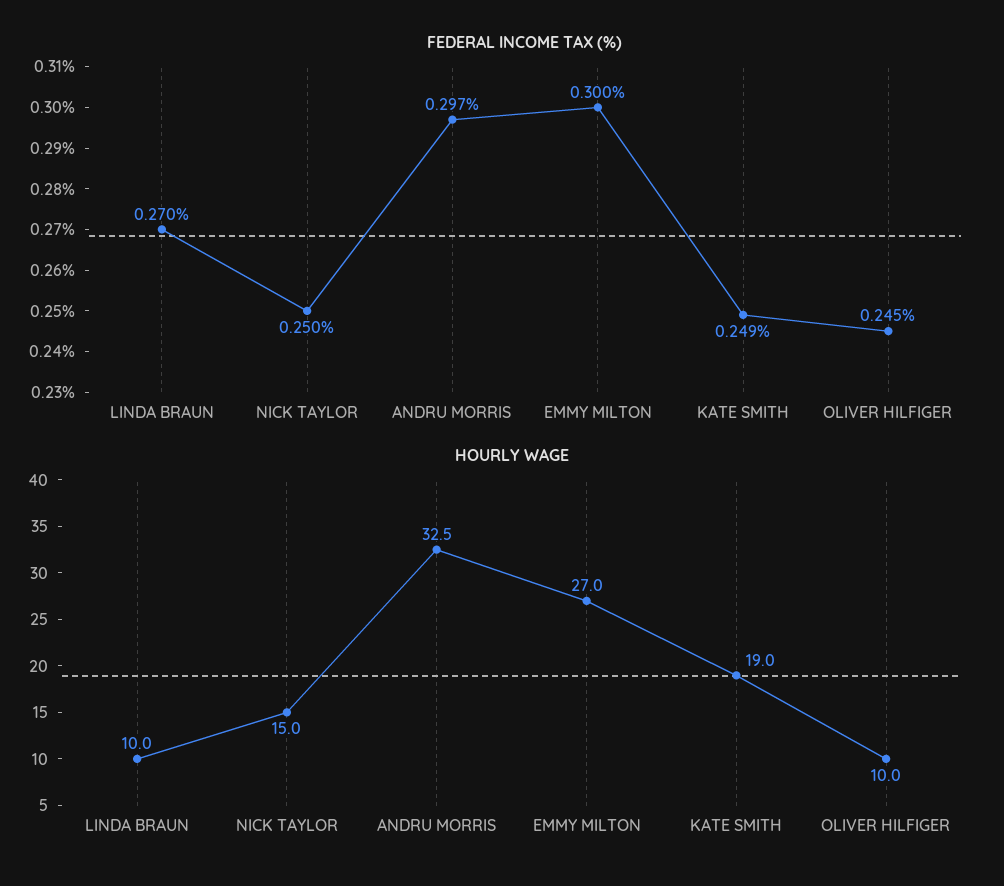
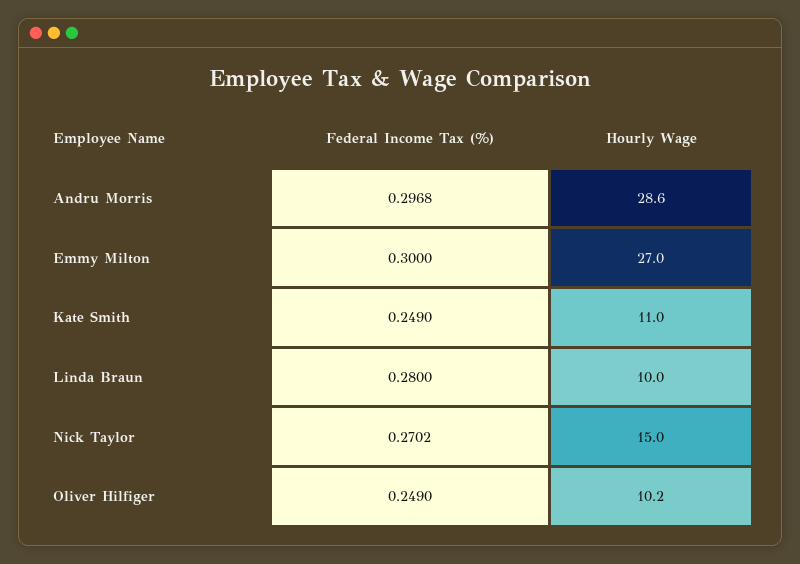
  {
    "FEDERAL INCOME TAX (%)": {
-     "LINDA BRAUN": 0.27,
+     "LINDA BRAUN": 0.28,
-     "NICK TAYLOR": 0.25,
+     "NICK TAYLOR": 0.2702,
      "ANDRU MORRIS": 0.2968,
      "EMMY MILTON": 0.3,
      "KATE SMITH": 0.249,
-     "OLIVER HILFIGER": 0.245
+     "OLIVER HILFIGER": 0.249
    },
    "HOURLY WAGE": {
      "LINDA BRAUN": 10,
      "NICK TAYLOR": 15,
-     "ANDRU MORRIS": 32.5,
+     "ANDRU MORRIS": 28.6,
      "EMMY MILTON": 27,
-     "KATE SMITH": 19,
+     "KATE SMITH": 11,
-     "OLIVER HILFIGER": 10
+     "OLIVER HILFIGER": 10.2
    }
  }

